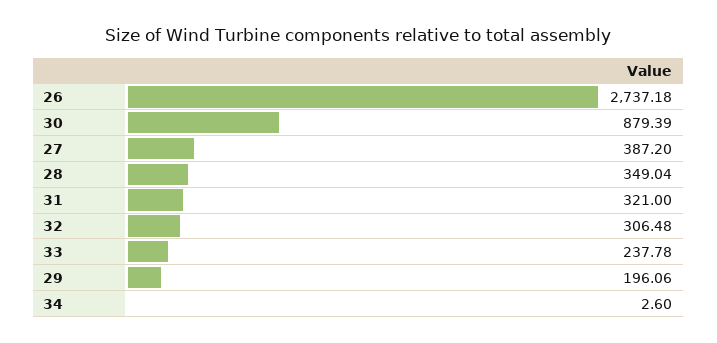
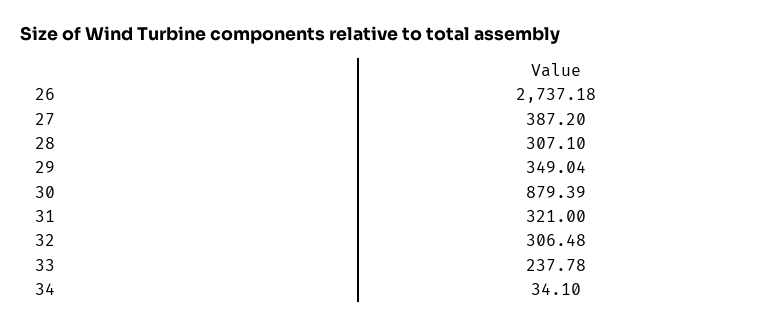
  {
    "26": 2737.18,
    "30": 879.39,
    "27": 387.2,
-   "28": 349.04,
+   "28": 307.1,
    "31": 321,
    "32": 306.48,
    "33": 237.78,
-   "29": 196.06,
+   "29": 349.04,
-   "34": 2.6
+   "34": 34.1
  }

